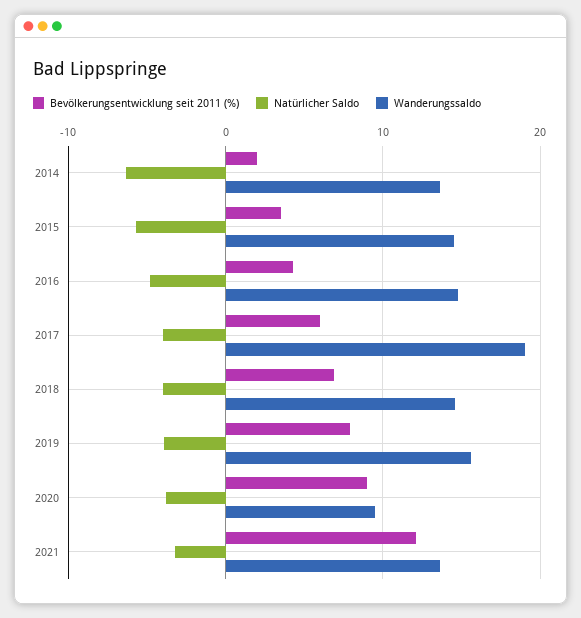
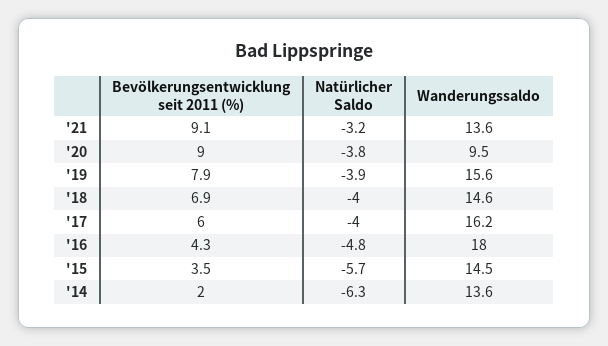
  {
    "Bevölkerungsentwicklung seit 2011 (%)": {
      "2014": 2,
      "2015": 3.5,
      "2016": 4.3,
      "2017": 6,
      "2018": 6.9,
      "2019": 7.9,
      "2020": 9,
-     "2021": 12
+     "2021": 9.1
    },
    "Natürlicher Saldo": {
      "2014": -6.3,
      "2015": -5.7,
      "2016": -4.8,
      "2017": -4,
      "2018": -4,
      "2019": -3.9,
      "2020": -3.8,
      "2021": -3.2
    },
    "Wanderungssaldo": {
      "2014": 13.6,
      "2015": 14.5,
-     "2016": 15,
+     "2016": 18,
-     "2017": 19,
+     "2017": 16.2,
      "2018": 14.6,
      "2019": 15.6,
      "2020": 9.5,
      "2021": 13.6
    }
  }

